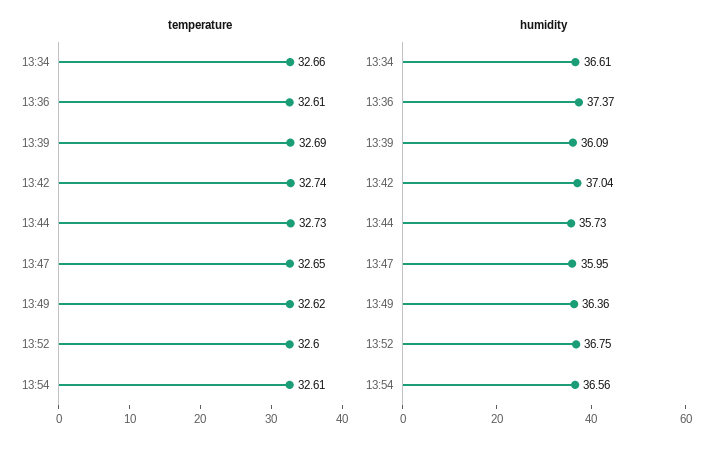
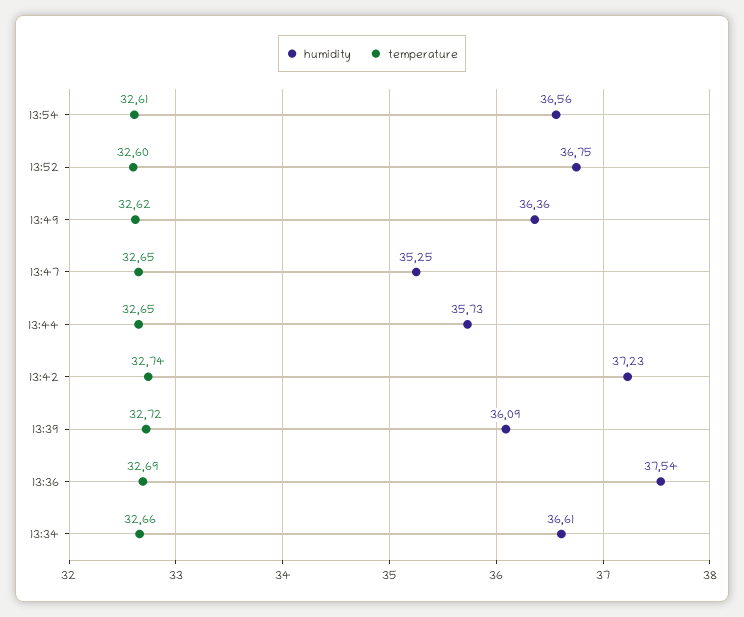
  {
    "temperature": {
      "13:34": 32.66,
-     "13:36": 32.61,
+     "13:36": 32.69,
-     "13:39": 32.69,
+     "13:39": 32.72,
      "13:42": 32.74,
-     "13:44": 32.73,
+     "13:44": 32.65,
      "13:47": 32.65,
      "13:49": 32.62,
      "13:52": 32.6,
      "13:54": 32.61
    },
    "humidity": {
      "13:34": 36.61,
-     "13:36": 37.37,
+     "13:36": 37.54,
      "13:39": 36.09,
-     "13:42": 37.04,
+     "13:42": 37.23,
      "13:44": 35.73,
-     "13:47": 35.95,
+     "13:47": 35.25,
      "13:49": 36.36,
      "13:52": 36.75,
      "13:54": 36.56
    }
  }

